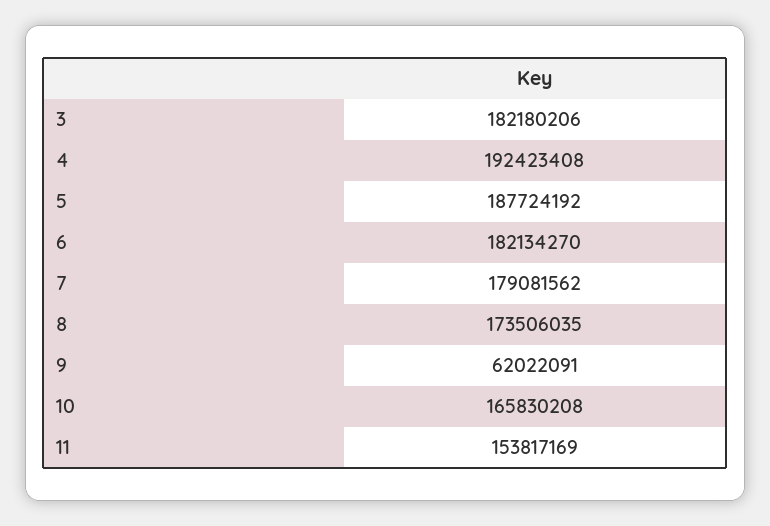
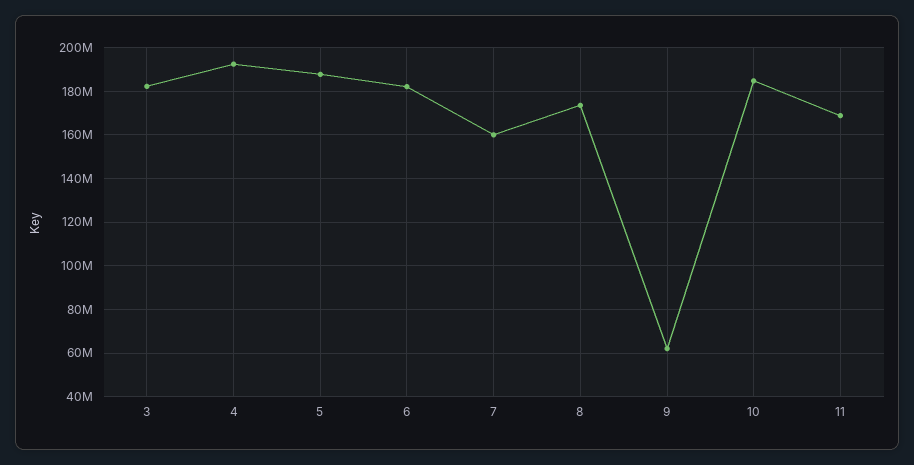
  {
    "3": 182180206,
    "4": 192423408,
    "5": 187724192,
    "6": 182134270,
-   "7": 179081562,
+   "7": 160000000,
    "8": 173506035,
    "9": 62022091,
-   "10": 165830208,
+   "10": 185000000,
-   "11": 153817169
+   "11": 170000000
  }

